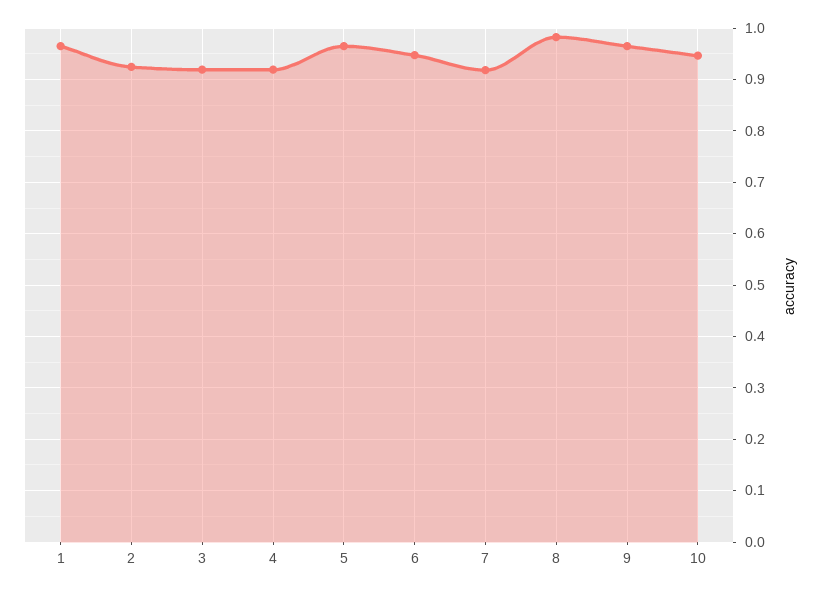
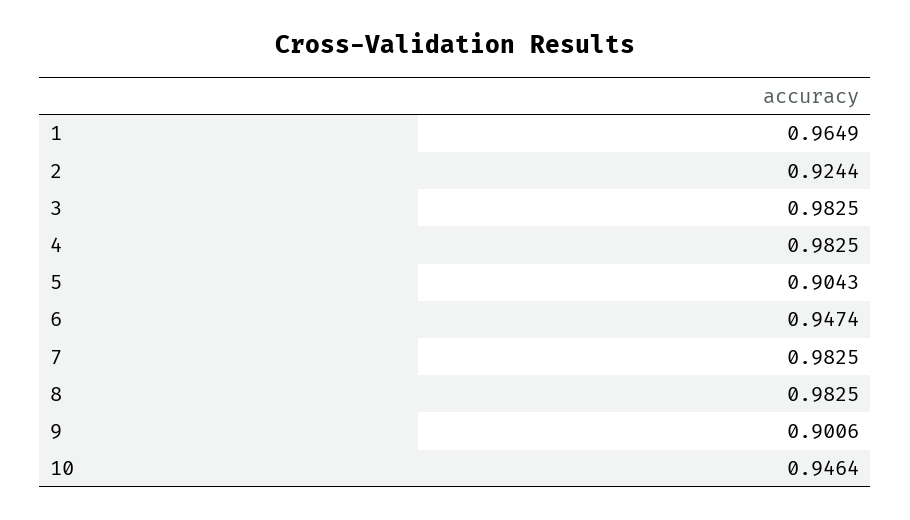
  {
    "1": 0.9649,
    "2": 0.9244,
-   "3": 0.92,
+   "3": 0.9825,
-   "4": 0.92,
+   "4": 0.9825,
-   "5": 0.96,
+   "5": 0.9043,
    "6": 0.9474,
-   "7": 0.92,
+   "7": 0.9825,
    "8": 0.9825,
-   "9": 0.96,
+   "9": 0.9006,
    "10": 0.9464
  }

